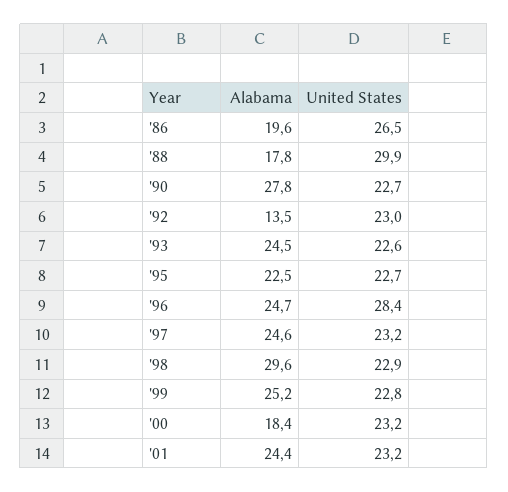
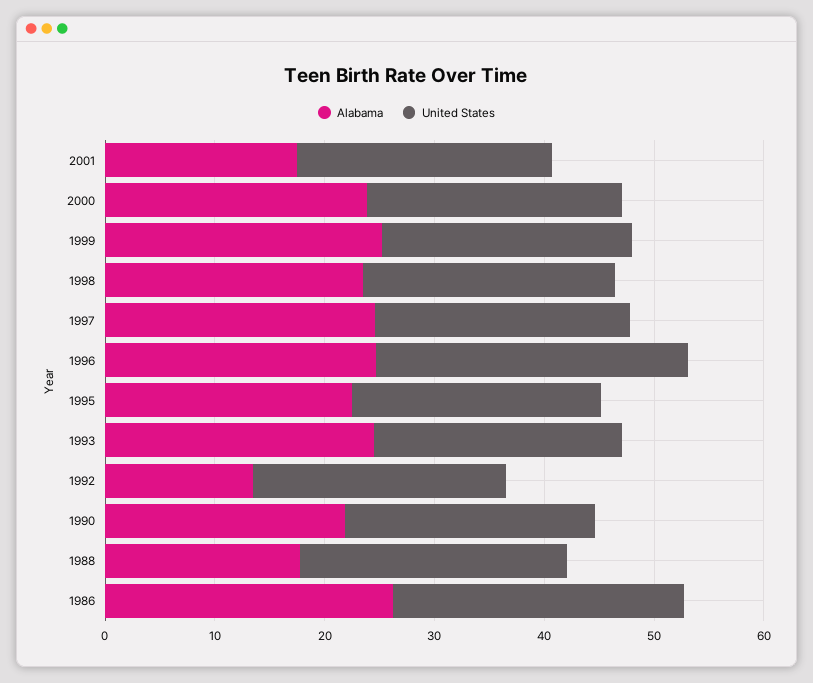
  {
    "Alabama": {
-     "'86": 19.6,
+     "'86": 26,
      "'88": 17.8,
-     "'90": 27.8,
+     "'90": 22,
      "'92": 13.5,
      "'93": 24.5,
      "'95": 22.5,
      "'96": 24.7,
      "'97": 24.6,
-     "'98": 29.6,
+     "'98": 24,
      "'99": 25.2,
-     "'00": 18.4,
+     "'00": 24,
-     "'01": 24.4
+     "'01": 18
    },
    "United States": {
      "'86": 26.5,
-     "'88": 29.9,
+     "'88": 24,
      "'90": 22.7,
      "'92": 23,
      "'93": 22.6,
      "'95": 22.7,
      "'96": 28.4,
      "'97": 23.2,
      "'98": 22.9,
      "'99": 22.8,
      "'00": 23.2,
      "'01": 23.2
    }
  }

